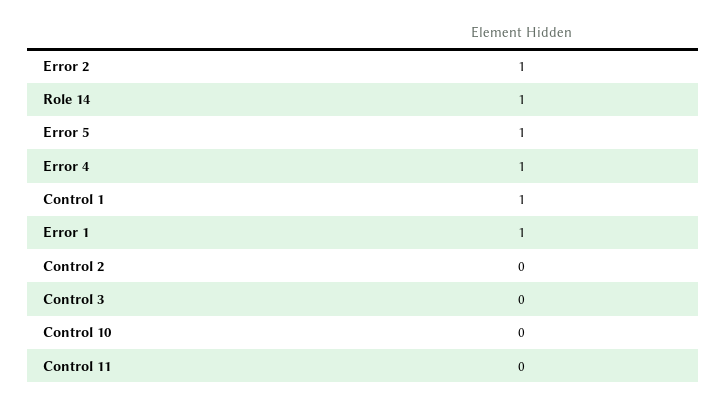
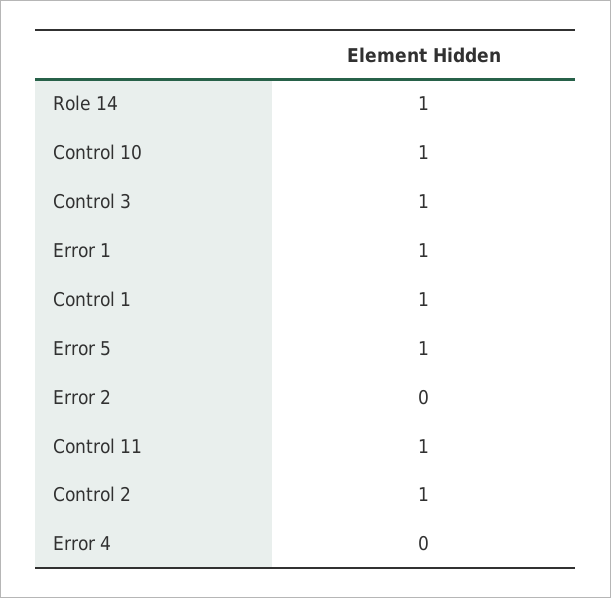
  {
-   "Error 2": 1,
+   "Error 2": 0,
    "Role 14": 1,
    "Error 5": 1,
-   "Error 4": 1,
+   "Error 4": 0,
    "Control 1": 1,
    "Error 1": 1,
-   "Control 2": 0,
+   "Control 2": 1,
-   "Control 3": 0,
+   "Control 3": 1,
-   "Control 10": 0,
+   "Control 10": 1,
-   "Control 11": 0
+   "Control 11": 1
  }

